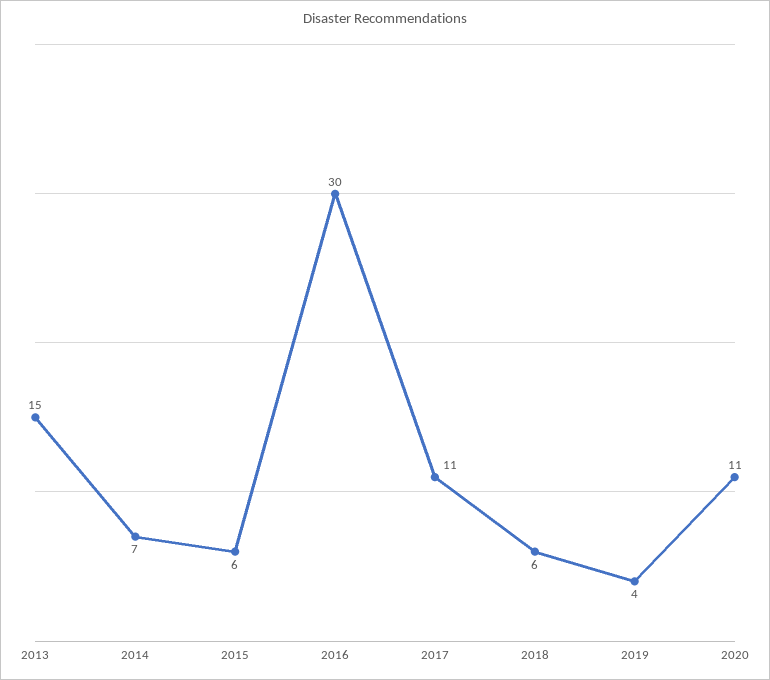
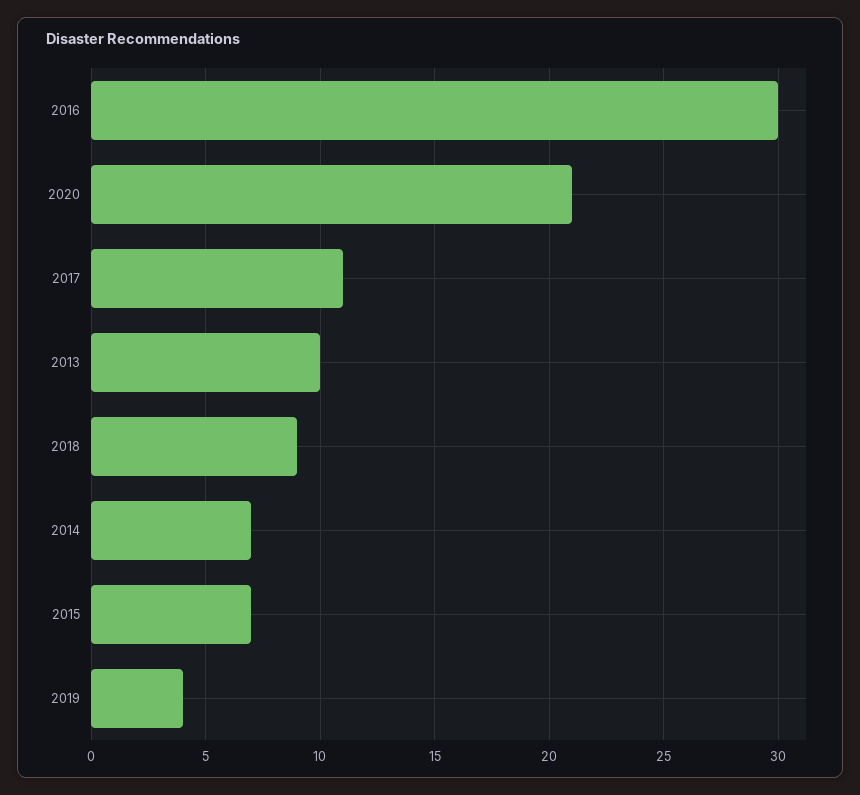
  {
-   "2013": 15,
+   "2013": 10,
    "2014": 7,
-   "2015": 6,
+   "2015": 7,
    "2016": 30,
    "2017": 11,
-   "2018": 6,
+   "2018": 9,
    "2019": 4,
-   "2020": 11
+   "2020": 21
  }

